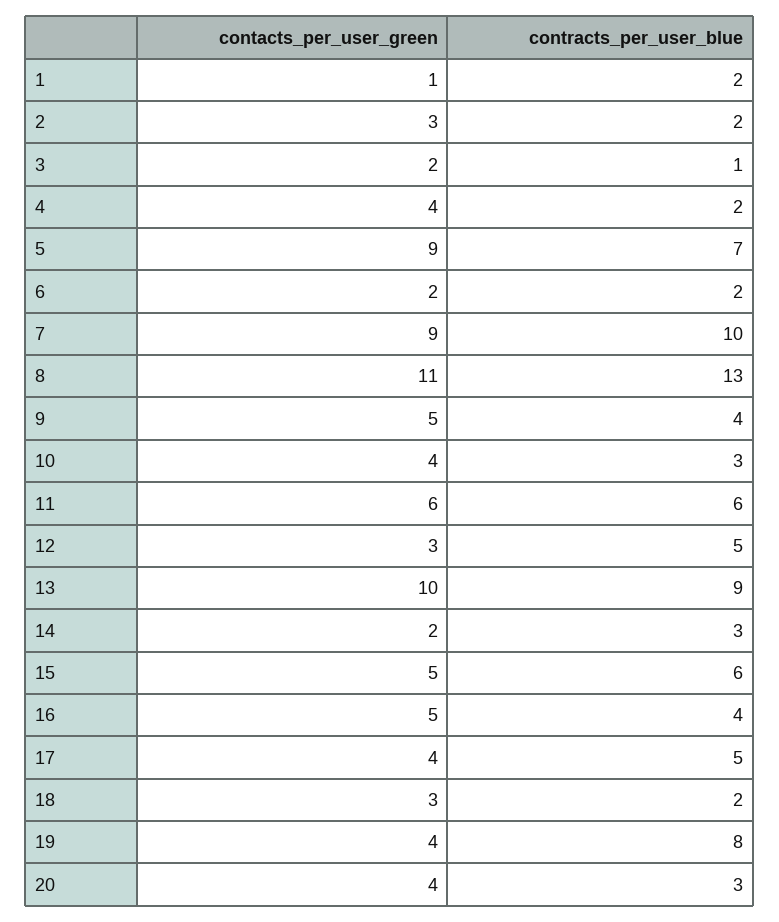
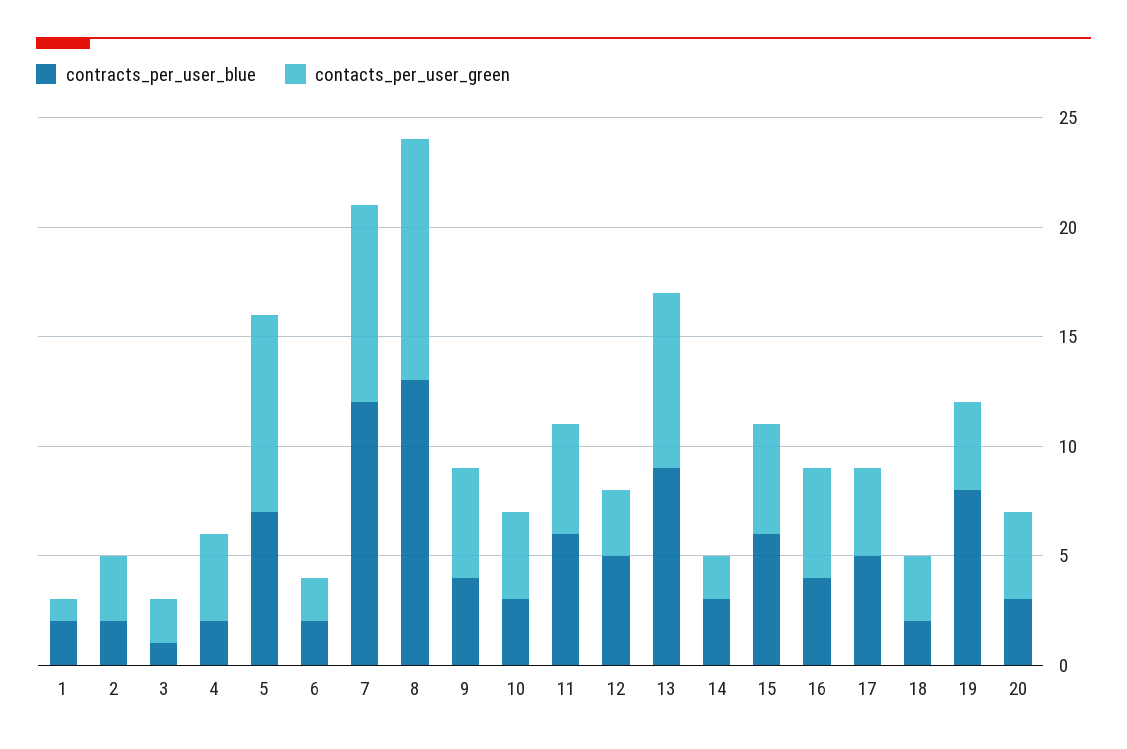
  {
    "contacts_per_user_green": {
      "1": 1,
      "2": 3,
      "3": 2,
      "4": 4,
      "5": 9,
      "6": 2,
      "7": 9,
      "8": 11,
      "9": 5,
      "10": 4,
-     "11": 6,
+     "11": 5,
      "12": 3,
-     "13": 10,
+     "13": 8,
      "14": 2,
      "15": 5,
      "16": 5,
      "17": 4,
      "18": 3,
      "19": 4,
      "20": 4
    },
    "contracts_per_user_blue": {
      "1": 2,
      "2": 2,
      "3": 1,
      "4": 2,
      "5": 7,
      "6": 2,
-     "7": 10,
+     "7": 12,
      "8": 13,
      "9": 4,
      "10": 3,
      "11": 6,
      "12": 5,
      "13": 9,
      "14": 3,
      "15": 6,
      "16": 4,
      "17": 5,
      "18": 2,
      "19": 8,
      "20": 3
    }
  }

